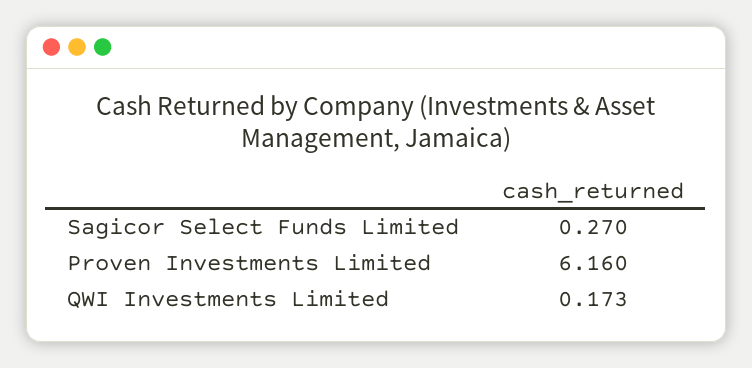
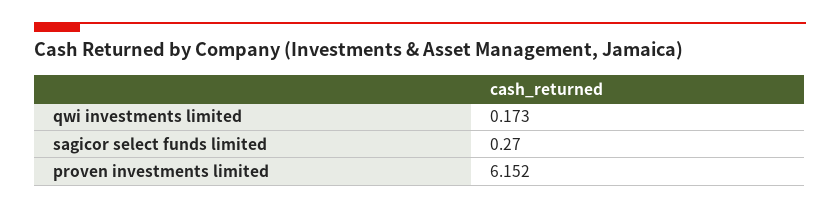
  {
    "Sagicor Select Funds Limited": 0.27,
-   "Proven Investments Limited": 6.16,
+   "Proven Investments Limited": 6.152,
    "QWI Investments Limited": 0.173
  }

